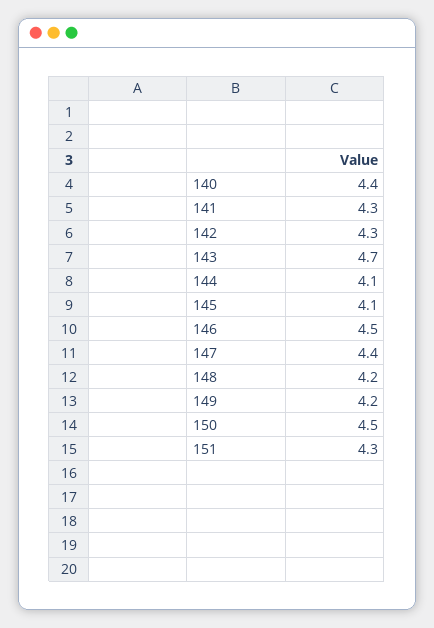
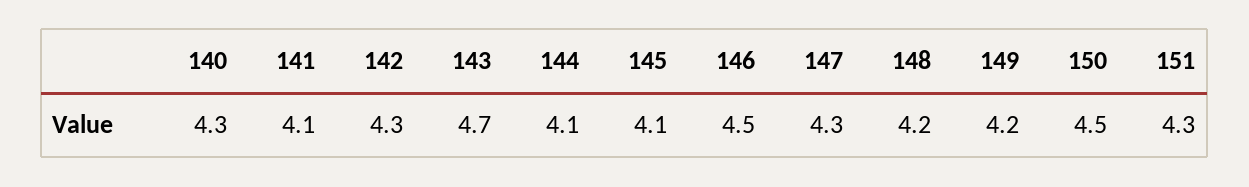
  {
-   "140": 4.4,
+   "140": 4.3,
-   "141": 4.3,
+   "141": 4.1,
    "142": 4.3,
    "143": 4.7,
    "144": 4.1,
    "145": 4.1,
    "146": 4.5,
-   "147": 4.4,
+   "147": 4.3,
    "148": 4.2,
    "149": 4.2,
    "150": 4.5,
    "151": 4.3
  }

